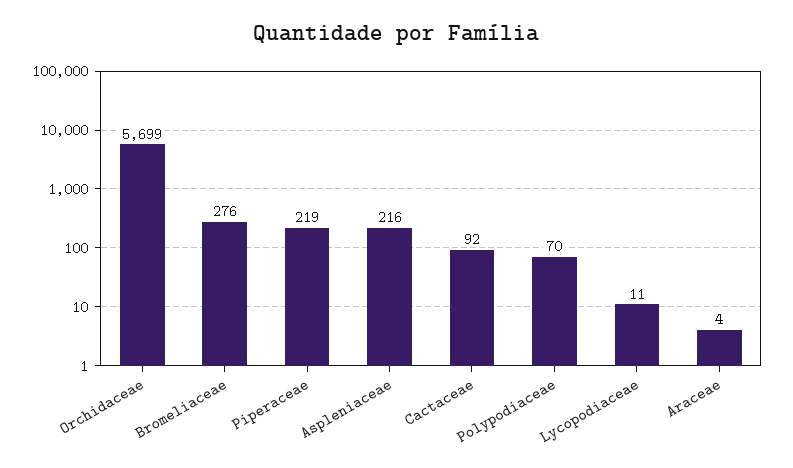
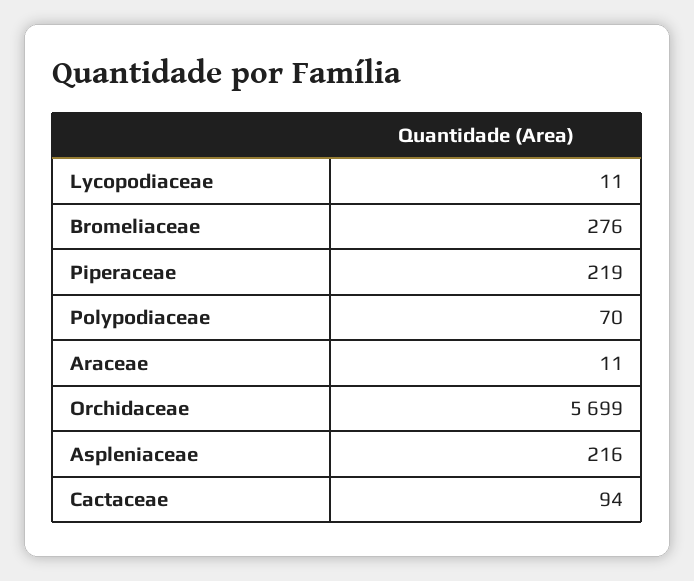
  {
    "Orchidaceae": 5699,
    "Bromeliaceae": 276,
    "Piperaceae": 219,
    "Aspleniaceae": 216,
-   "Cactaceae": 92,
+   "Cactaceae": 94,
    "Polypodiaceae": 70,
    "Lycopodiaceae": 11,
-   "Araceae": 4
+   "Araceae": 11
  }

